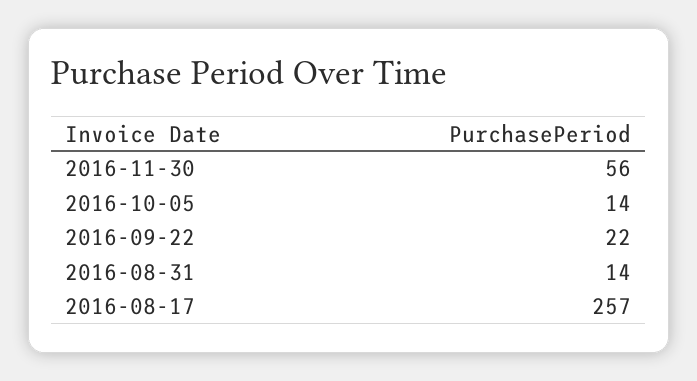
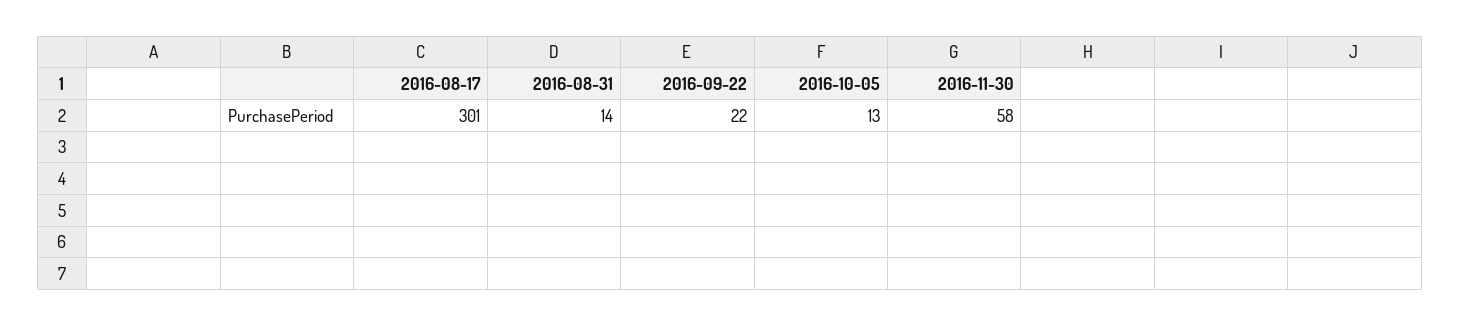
  {
-   "2016-11-30": 56,
+   "2016-11-30": 58,
-   "2016-10-05": 14,
+   "2016-10-05": 13,
    "2016-09-22": 22,
    "2016-08-31": 14,
-   "2016-08-17": 257
+   "2016-08-17": 301
  }

